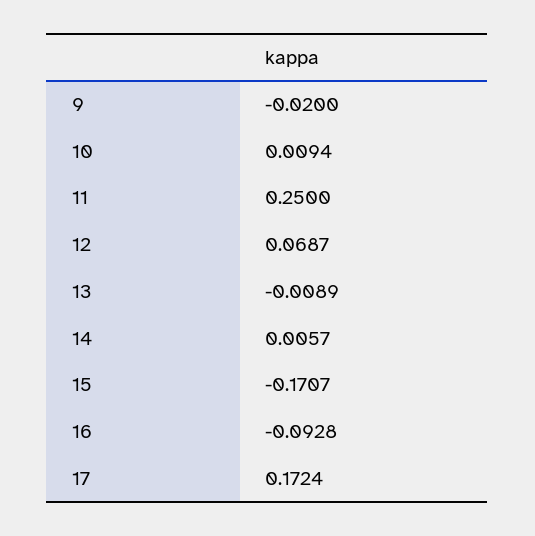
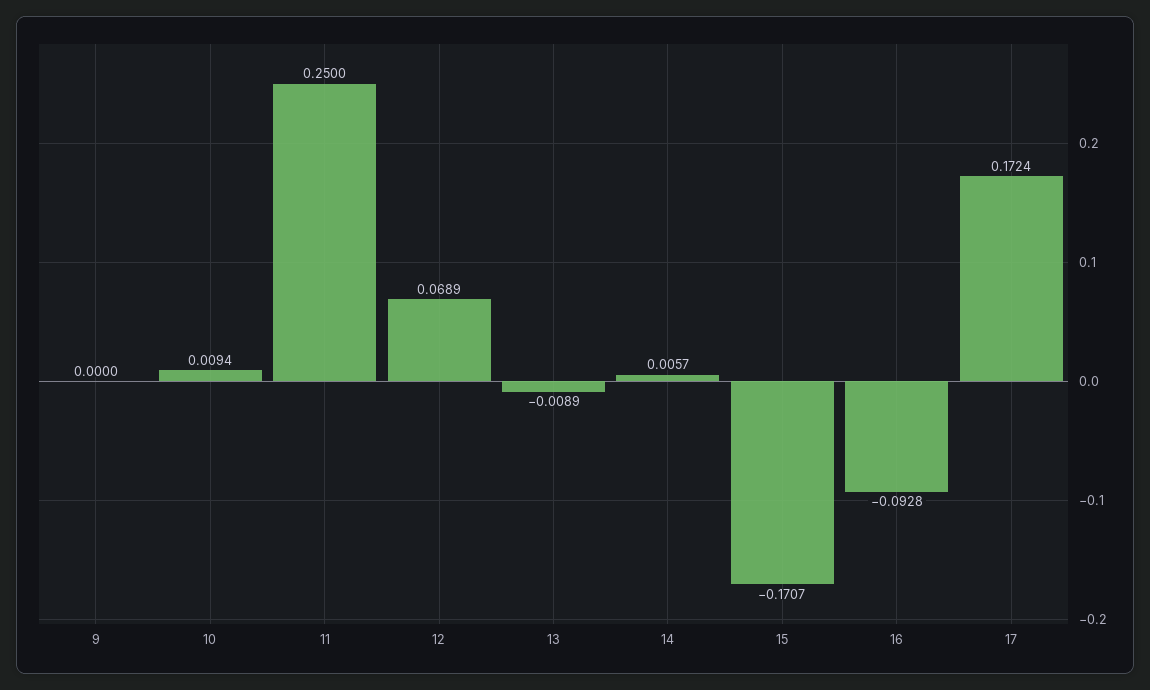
  {
-   "9": -0.02,
+   "9": 0,
    "10": 0.0094,
    "11": 0.25,
-   "12": 0.0687,
+   "12": 0.0689,
    "13": -0.0089,
    "14": 0.0057,
    "15": -0.1707,
    "16": -0.0928,
    "17": 0.1724
  }

